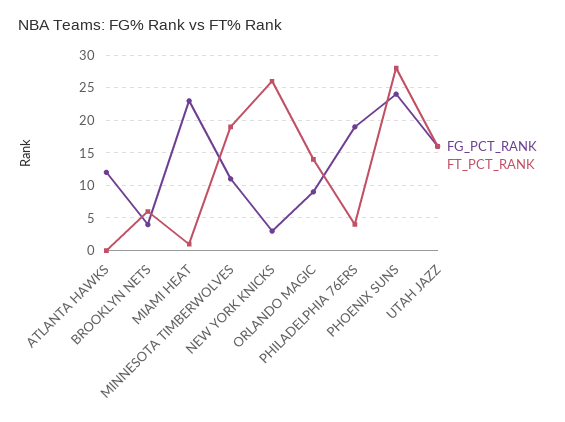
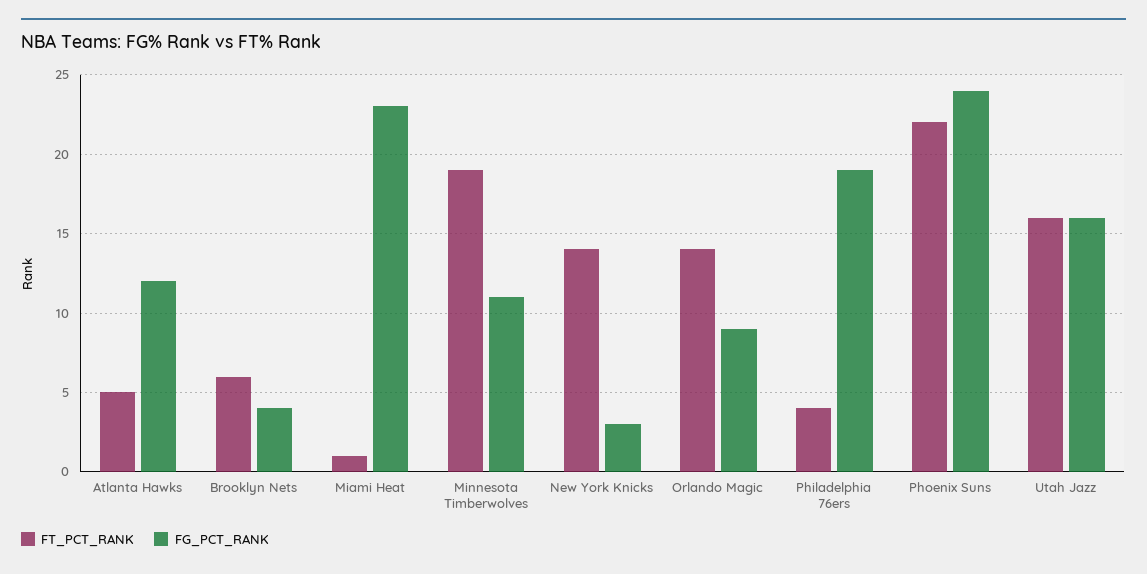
  {
    "FG_PCT_RANK": {
      "ATLANTA HAWKS": 12,
      "BROOKLYN NETS": 4,
      "MIAMI HEAT": 23,
      "MINNESOTA TIMBERWOLVES": 11,
      "NEW YORK KNICKS": 3,
      "ORLANDO MAGIC": 9,
      "PHILADELPHIA 76ERS": 19,
      "PHOENIX SUNS": 24,
      "UTAH JAZZ": 16
    },
    "FT_PCT_RANK": {
-     "ATLANTA HAWKS": 0,
+     "ATLANTA HAWKS": 5,
      "BROOKLYN NETS": 6,
      "MIAMI HEAT": 1,
      "MINNESOTA TIMBERWOLVES": 19,
-     "NEW YORK KNICKS": 26,
+     "NEW YORK KNICKS": 14,
      "ORLANDO MAGIC": 14,
      "PHILADELPHIA 76ERS": 4,
-     "PHOENIX SUNS": 28,
+     "PHOENIX SUNS": 22,
      "UTAH JAZZ": 16
    }
  }

